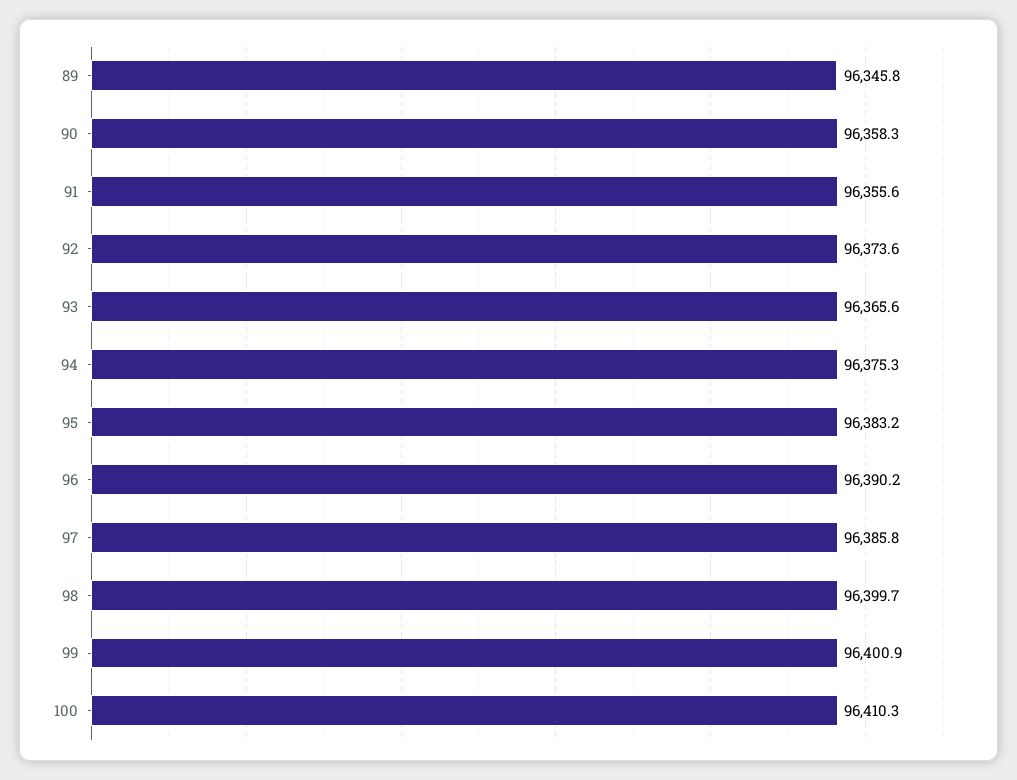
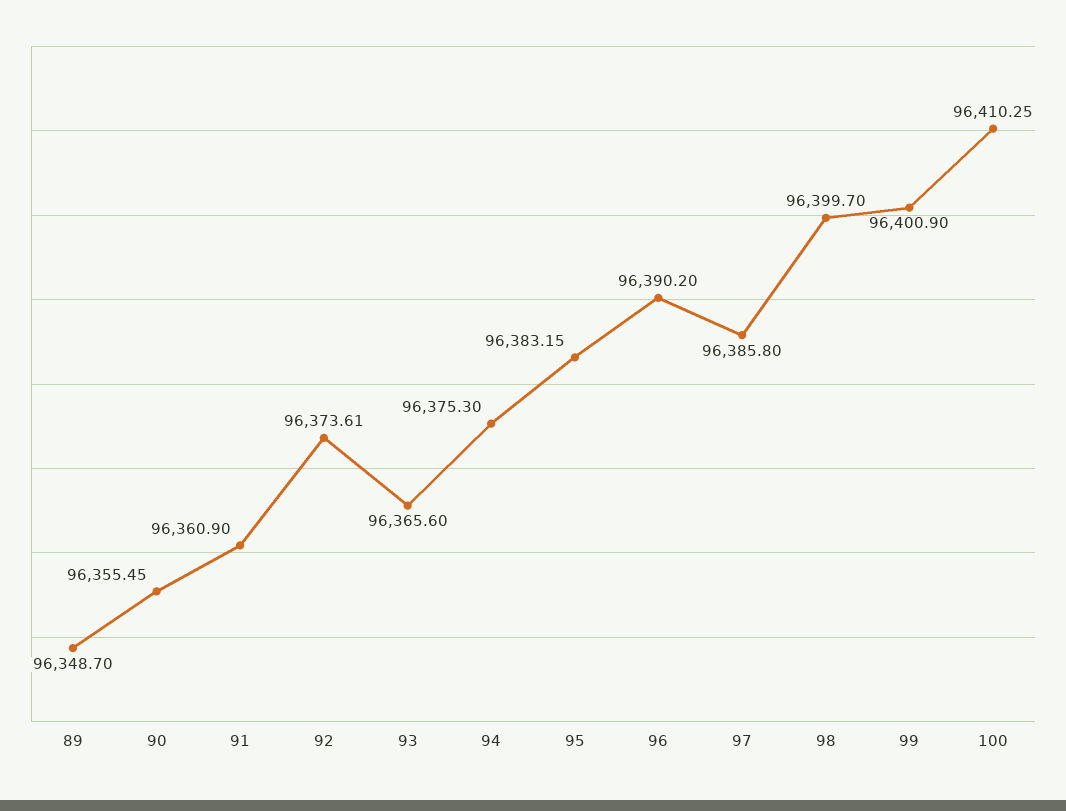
  {
-   "89": 96345.8,
+   "89": 96348.7,
-   "90": 96358.3,
+   "90": 96355.45,
-   "91": 96355.6,
+   "91": 96360.9,
    "92": 96373.61,
    "93": 96365.6,
    "94": 96375.3,
    "95": 96383.15,
    "96": 96390.2,
    "97": 96385.8,
    "98": 96399.7,
    "99": 96400.9,
    "100": 96410.25
  }

